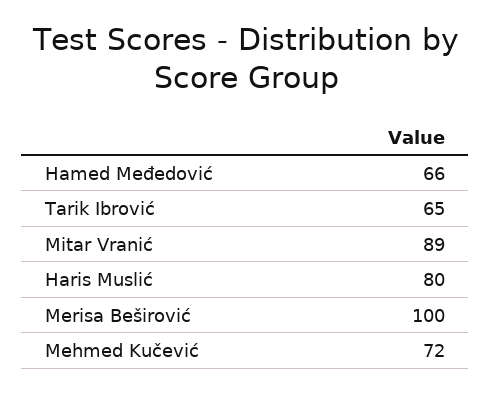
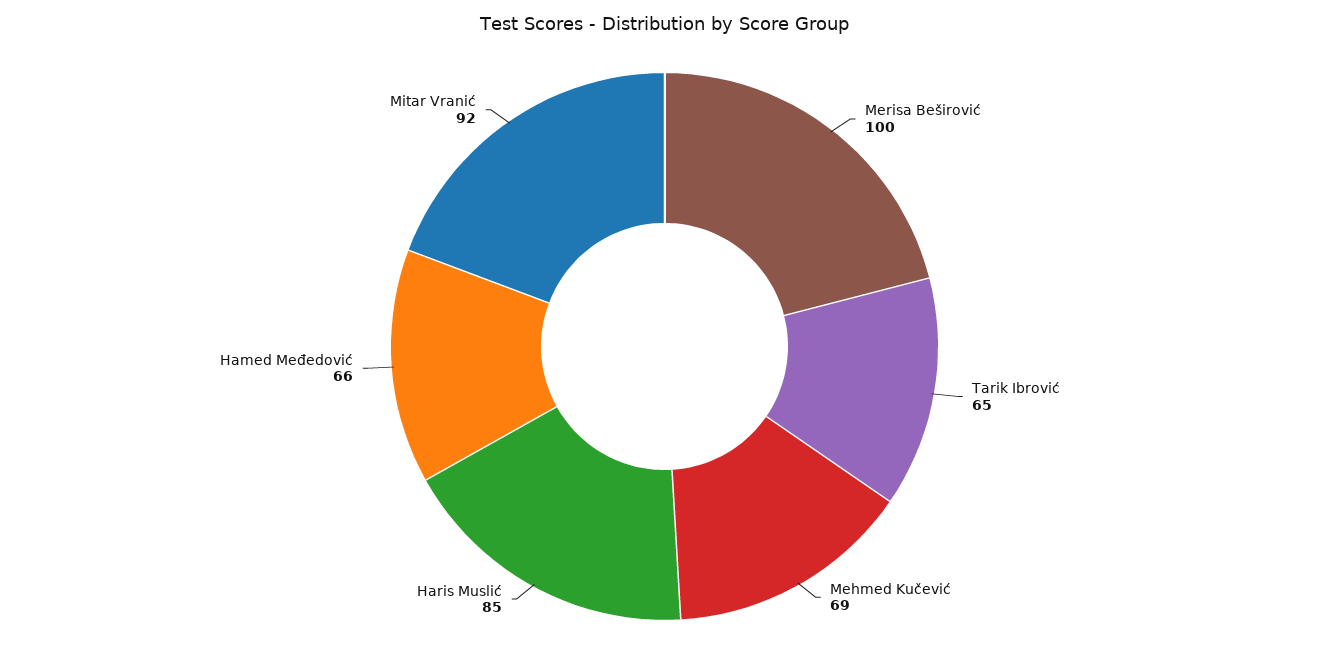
  {
    "Hamed Međedović": 66,
    "Tarik Ibrović": 65,
-   "Mitar Vranić": 89,
+   "Mitar Vranić": 92,
-   "Haris Muslić": 80,
+   "Haris Muslić": 85,
    "Merisa Beširović": 100,
-   "Mehmed Kučević": 72
+   "Mehmed Kučević": 69
  }

